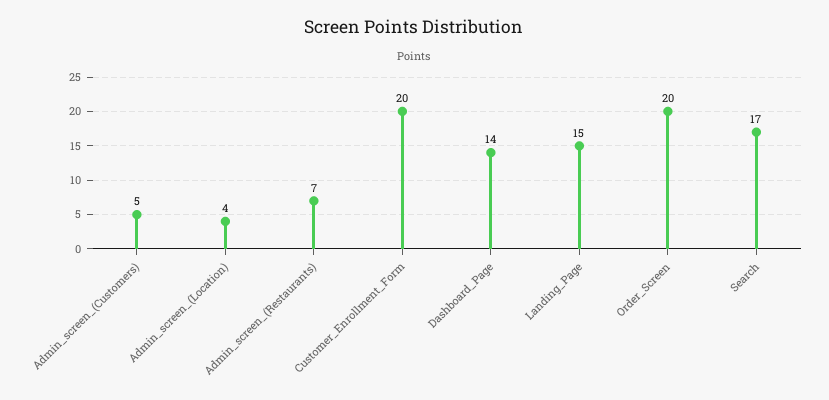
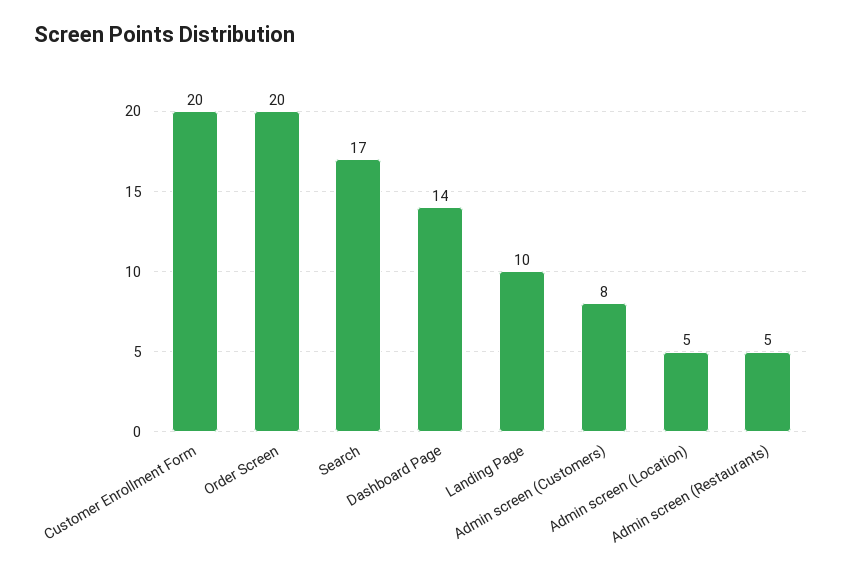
  {
-   "Admin_screen_(Customers)": 5,
+   "Admin_screen_(Customers)": 8,
-   "Admin_screen_(Location)": 4,
+   "Admin_screen_(Location)": 5,
-   "Admin_screen_(Restaurants)": 7,
+   "Admin_screen_(Restaurants)": 5,
    "Customer_Enrollment_Form": 20,
    "Dashboard_Page": 14,
-   "Landing_Page": 15,
+   "Landing_Page": 10,
    "Order_Screen": 20,
    "Search": 17
  }

